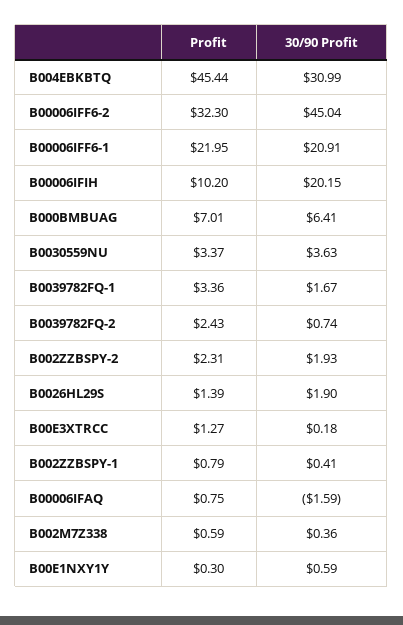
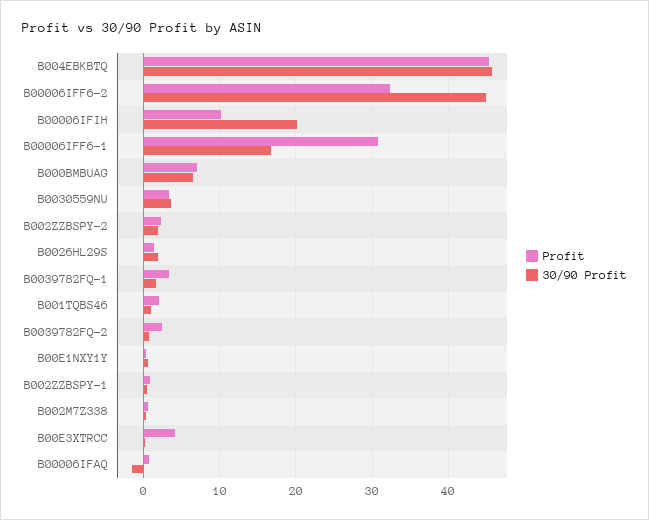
  {
    "Profit": {
      "B004EBKBTQ": 45.44,
      "B00006IFF6-2": 32.3,
-     "B00006IFF6-1": 21.95,
+     "B00006IFF6-1": 31,
      "B00006IFIH": 10.2,
      "B000BMBUAG": 7.01,
      "B0030559NU": 3.37,
      "B0039782FQ-1": 3.36,
      "B0039782FQ-2": 2.43,
      "B002ZZBSPY-2": 2.31,
      "B0026HL29S": 1.39,
-     "B00E3XTRCC": 1.27,
+     "B00E3XTRCC": 4,
      "B002ZZBSPY-1": 0.79,
      "B00006IFAQ": 0.75,
      "B002M7Z338": 0.59,
-     "B00E1NXY1Y": 0.3
+     "B00E1NXY1Y": 0.3,
+     "B001TQBS46": 2
    },
    "30/90 Profit": {
-     "B004EBKBTQ": 30.99,
+     "B004EBKBTQ": 46,
      "B00006IFF6-2": 45.04,
-     "B00006IFF6-1": 20.91,
+     "B00006IFF6-1": 17,
      "B00006IFIH": 20.15,
      "B000BMBUAG": 6.41,
      "B0030559NU": 3.63,
      "B0039782FQ-1": 1.67,
      "B0039782FQ-2": 0.74,
      "B002ZZBSPY-2": 1.93,
      "B0026HL29S": 1.9,
      "B00E3XTRCC": 0.18,
      "B002ZZBSPY-1": 0.41,
      "B00006IFAQ": -1.59,
      "B002M7Z338": 0.36,
-     "B00E1NXY1Y": 0.59
+     "B00E1NXY1Y": 0.59,
+     "B001TQBS46": 1
    }
  }

